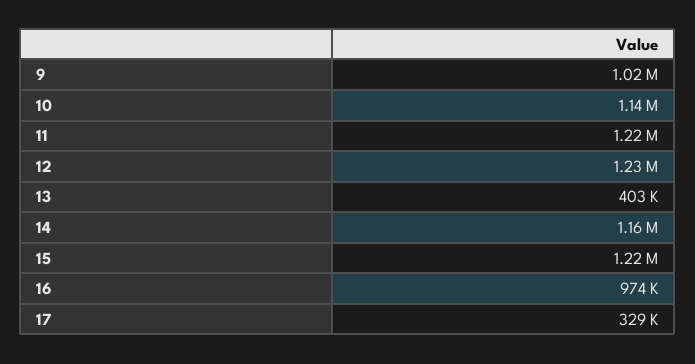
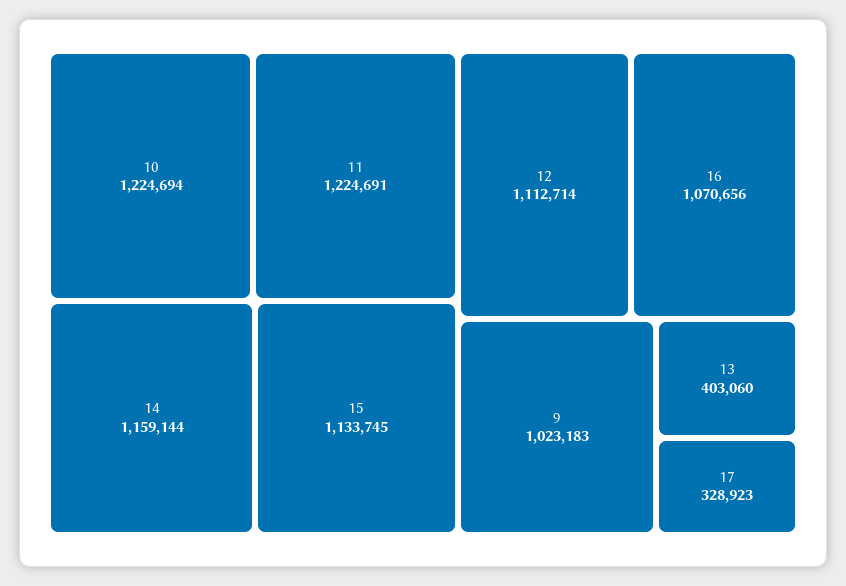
  {
    "9": 1023183,
-   "10": 1140000,
+   "10": 1224694,
    "11": 1224691,
-   "12": 1230000,
+   "12": 1112714,
    "13": 403060,
    "14": 1159144,
-   "15": 1220000,
+   "15": 1133745,
-   "16": 974000,
+   "16": 1070656,
    "17": 328923
  }

